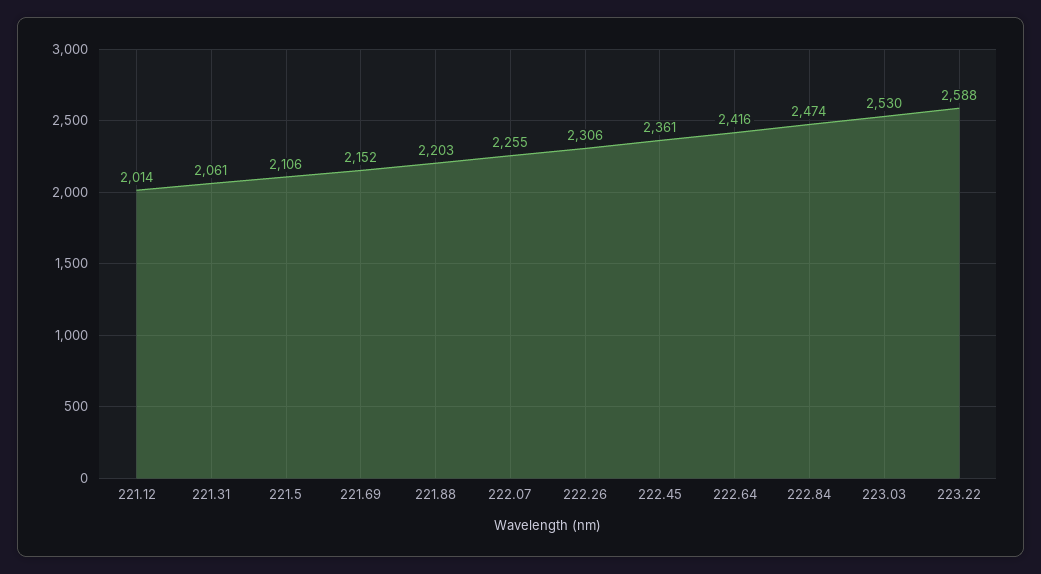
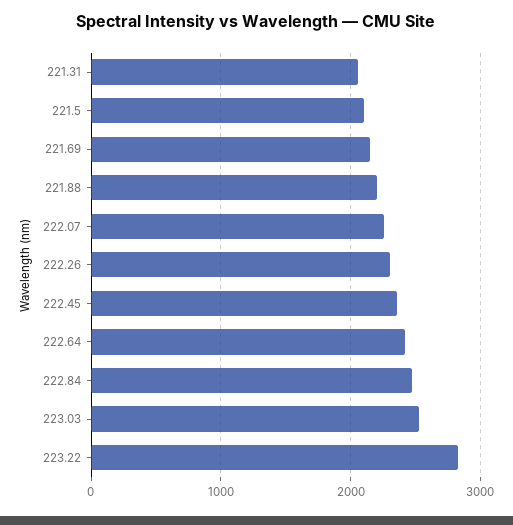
  {
-   "221.12": 2014,
    "221.31": 2061,
    "221.5": 2106,
    "221.69": 2152,
    "221.88": 2203,
    "222.07": 2255,
    "222.26": 2306,
    "222.45": 2361,
    "222.64": 2416,
    "222.84": 2474,
    "223.03": 2530,
-   "223.22": 2588
+   "223.22": 2800
  }

